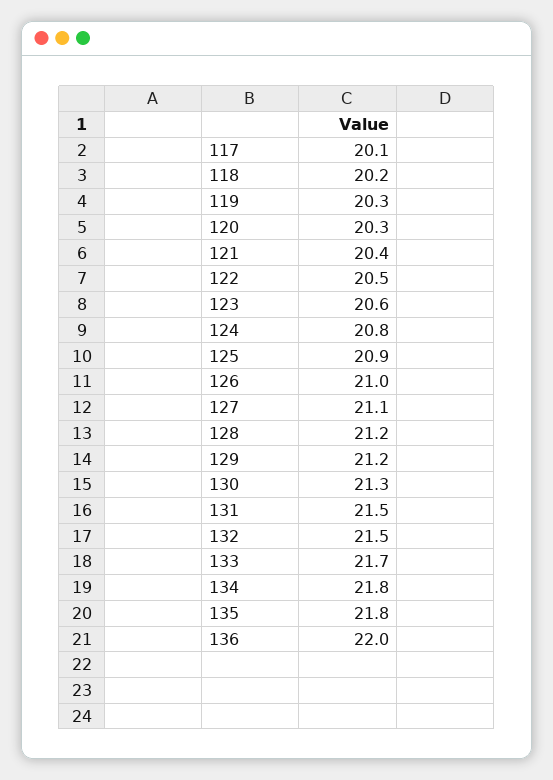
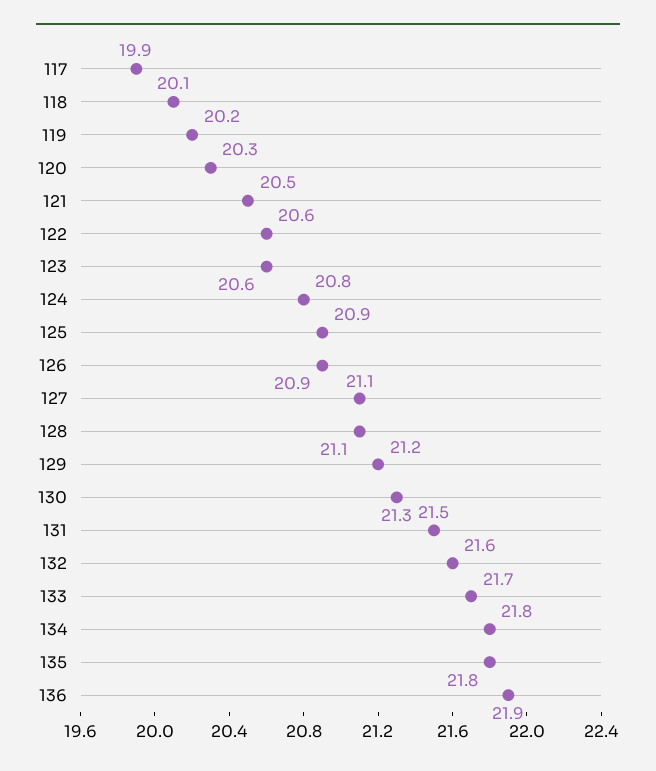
  {
-   "117": 20.1,
+   "117": 19.9,
-   "118": 20.2,
+   "118": 20.1,
-   "119": 20.3,
+   "119": 20.2,
    "120": 20.3,
-   "121": 20.4,
+   "121": 20.5,
-   "122": 20.5,
+   "122": 20.6,
    "123": 20.6,
    "124": 20.8,
    "125": 20.9,
-   "126": 21,
+   "126": 20.9,
    "127": 21.1,
-   "128": 21.2,
+   "128": 21.1,
    "129": 21.2,
    "130": 21.3,
    "131": 21.5,
-   "132": 21.5,
+   "132": 21.6,
    "133": 21.7,
    "134": 21.8,
    "135": 21.8,
-   "136": 22
+   "136": 21.9
  }

